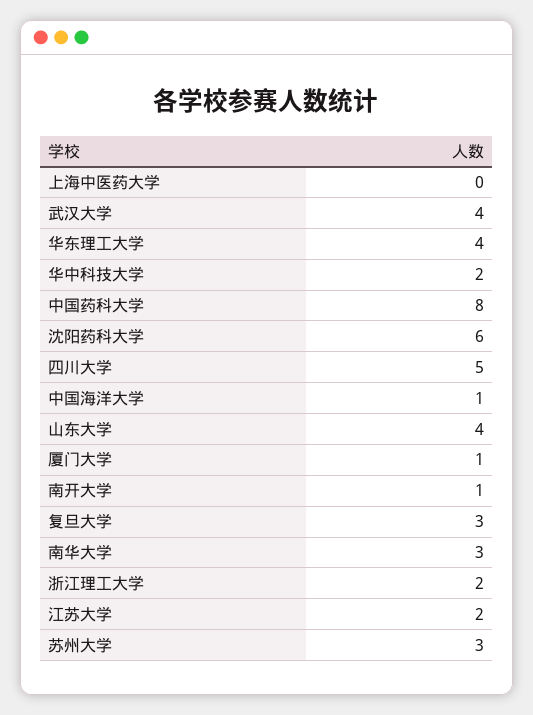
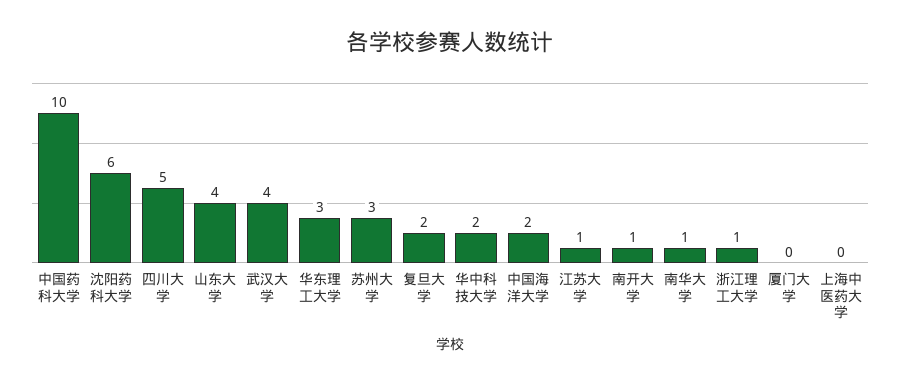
  {
    "上海中医药大学": 0,
    "武汉大学": 4,
-   "华东理工大学": 4,
+   "华东理工大学": 3,
    "华中科技大学": 2,
-   "中国药科大学": 8,
+   "中国药科大学": 10,
    "沈阳药科大学": 6,
    "四川大学": 5,
-   "中国海洋大学": 1,
+   "中国海洋大学": 2,
    "山东大学": 4,
-   "厦门大学": 1,
+   "厦门大学": 0,
    "南开大学": 1,
-   "复旦大学": 3,
+   "复旦大学": 2,
-   "南华大学": 3,
+   "南华大学": 1,
-   "浙江理工大学": 2,
+   "浙江理工大学": 1,
-   "江苏大学": 2,
+   "江苏大学": 1,
    "苏州大学": 3
  }

